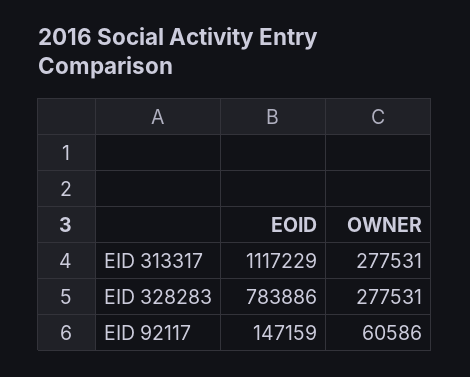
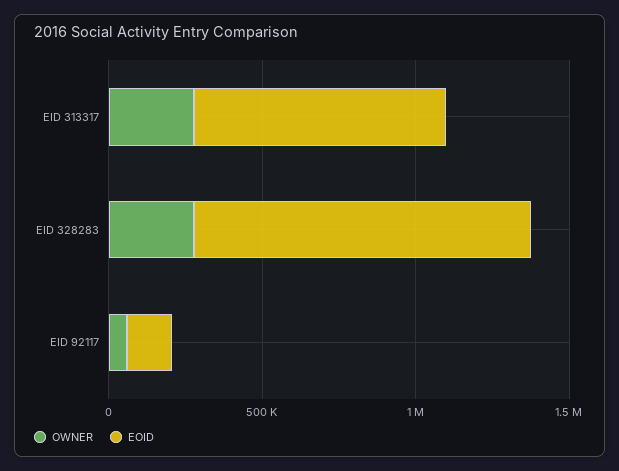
  {
    "EOID": {
-     "EID 313317": 1117229,
+     "EID 313317": 800000,
-     "EID 328283": 783886,
+     "EID 328283": 1100000,
      "EID 92117": 147159
    },
    "OWNER": {
      "EID 313317": 277531,
      "EID 328283": 277531,
      "EID 92117": 60586
    }
  }

